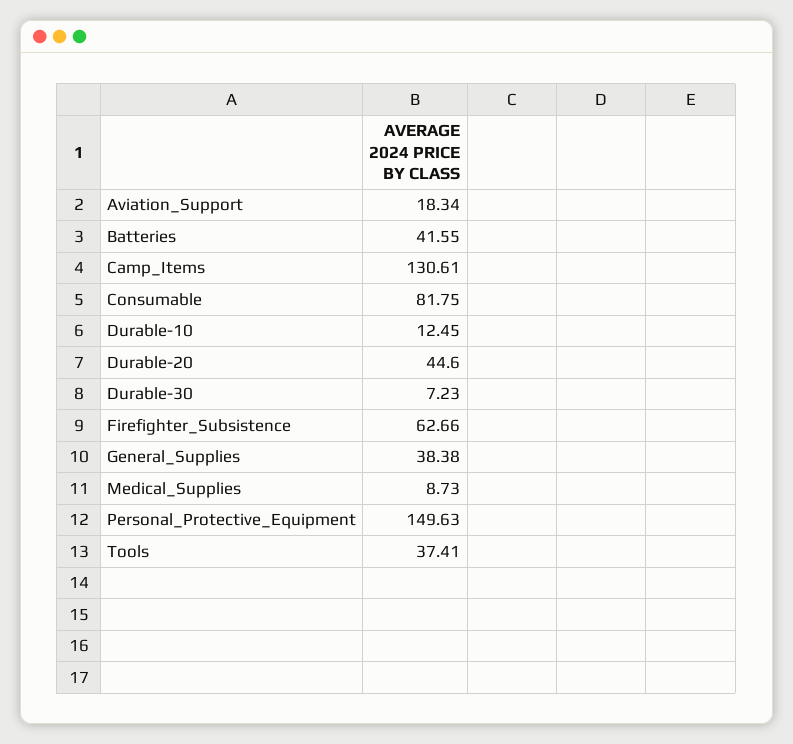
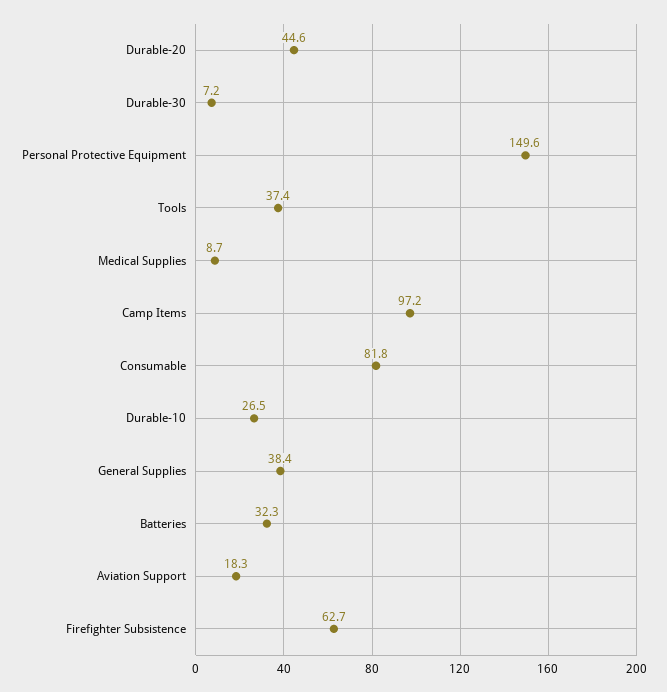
  {
    "Aviation_Support": 18.34,
-   "Batteries": 41.55,
+   "Batteries": 32.3,
-   "Camp_Items": 130.61,
+   "Camp_Items": 97.2,
    "Consumable": 81.75,
-   "Durable-10": 12.45,
+   "Durable-10": 26.5,
    "Durable-20": 44.6,
    "Durable-30": 7.23,
    "Firefighter_Subsistence": 62.66,
    "General_Supplies": 38.38,
    "Medical_Supplies": 8.73,
    "Personal_Protective_Equipment": 149.63,
    "Tools": 37.41
  }

